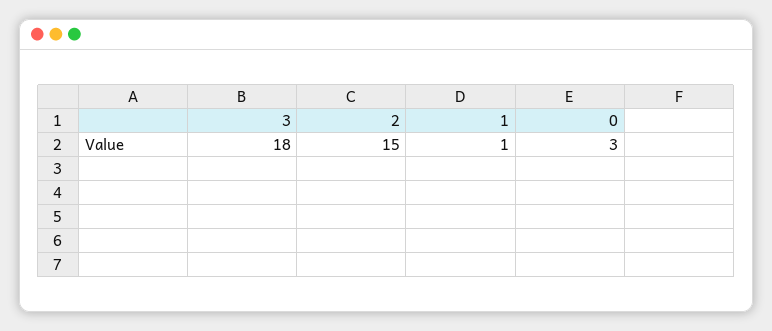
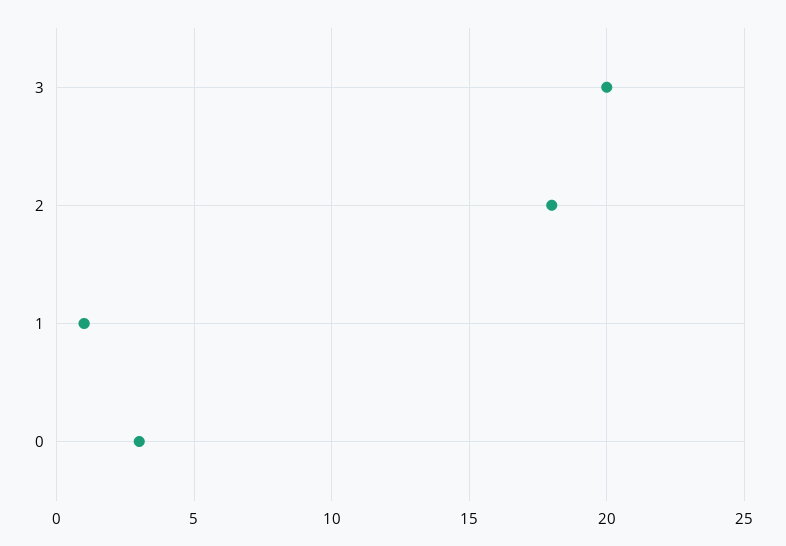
  {
-   "3": 18,
+   "3": 20,
-   "2": 15,
+   "2": 18,
    "1": 1,
    "0": 3
  }

